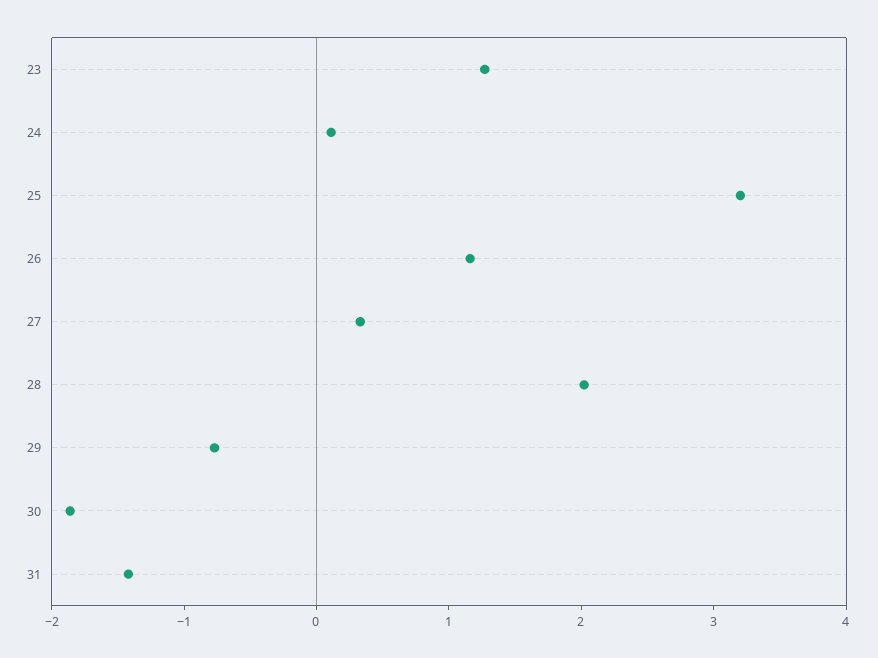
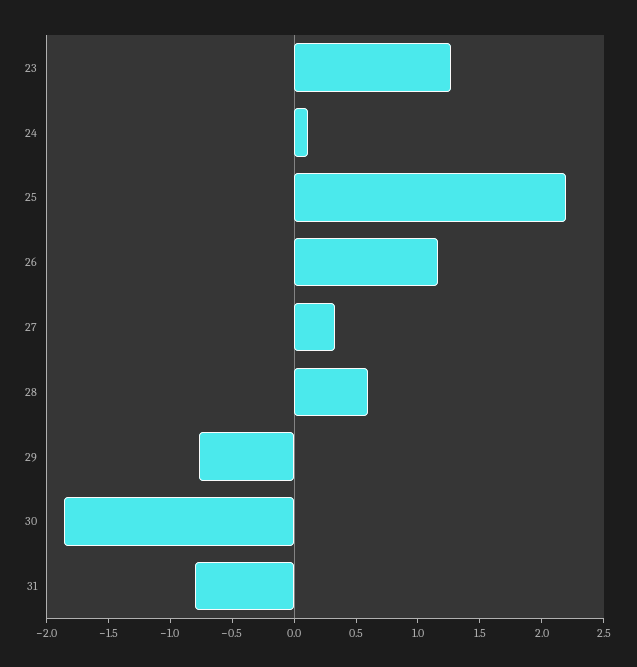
  {
    "23": 1.3,
    "24": 0.1,
-   "25": 3.2,
+   "25": 2.2,
    "26": 1.2,
    "27": 0.3,
-   "28": 2,
+   "28": 0.6,
    "29": -0.8,
    "30": -1.9,
-   "31": -1.4
+   "31": -0.8
  }

